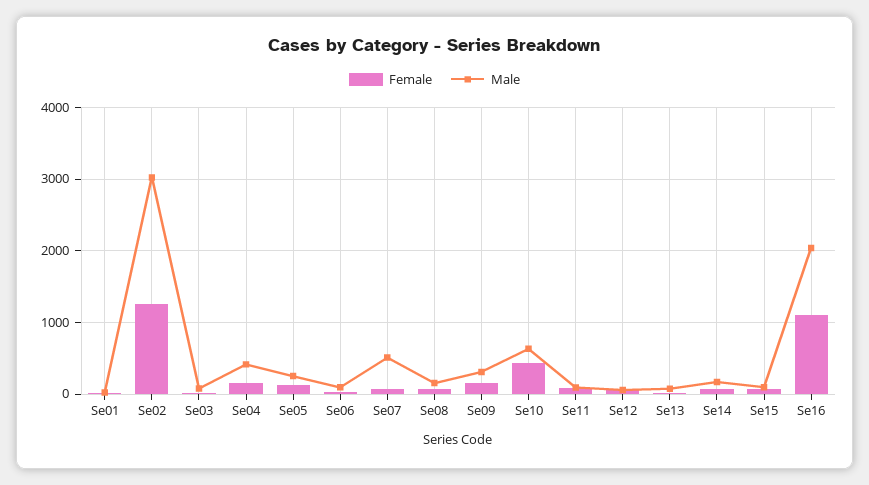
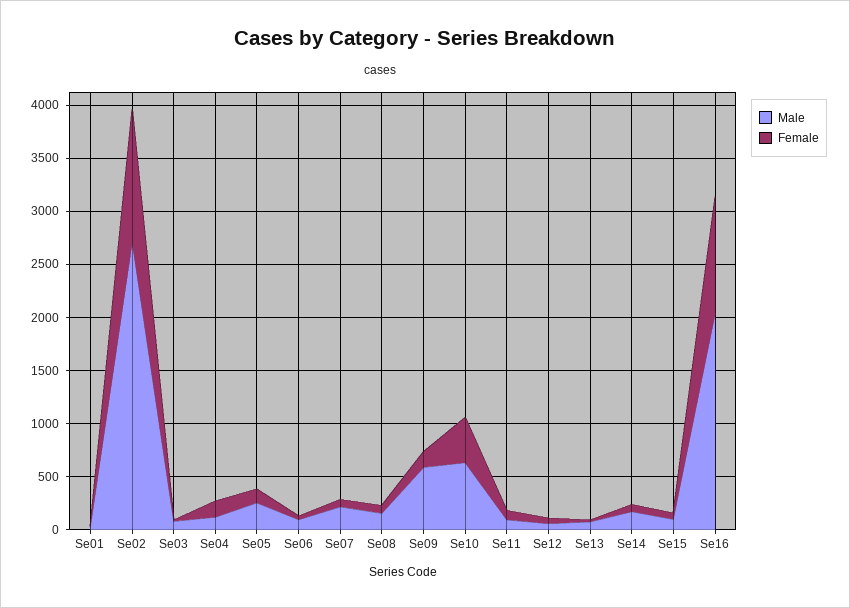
  {
    "Female": {
      "Se01": 0,
      "Se02": 1300,
      "Se03": 0,
      "Se04": 200,
      "Se05": 100,
      "Se06": 0,
      "Se07": 100,
      "Se08": 100,
      "Se09": 200,
      "Se10": 400,
      "Se11": 100,
      "Se12": 100,
      "Se13": 0,
      "Se14": 100,
      "Se15": 100,
      "Se16": 1100
    },
    "Male": {
      "Se01": 0,
-     "Se02": 3000,
+     "Se02": 2700,
      "Se03": 100,
-     "Se04": 400,
+     "Se04": 100,
      "Se05": 300,
      "Se06": 100,
-     "Se07": 500,
+     "Se07": 200,
      "Se08": 200,
-     "Se09": 300,
+     "Se09": 600,
      "Se10": 600,
      "Se11": 100,
      "Se12": 100,
      "Se13": 100,
      "Se14": 200,
      "Se15": 100,
      "Se16": 2000
    }
  }

